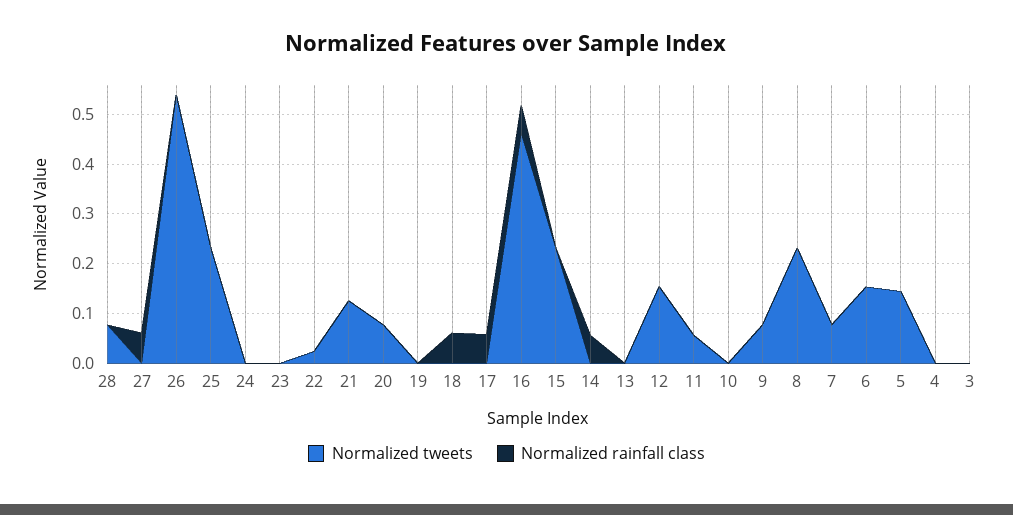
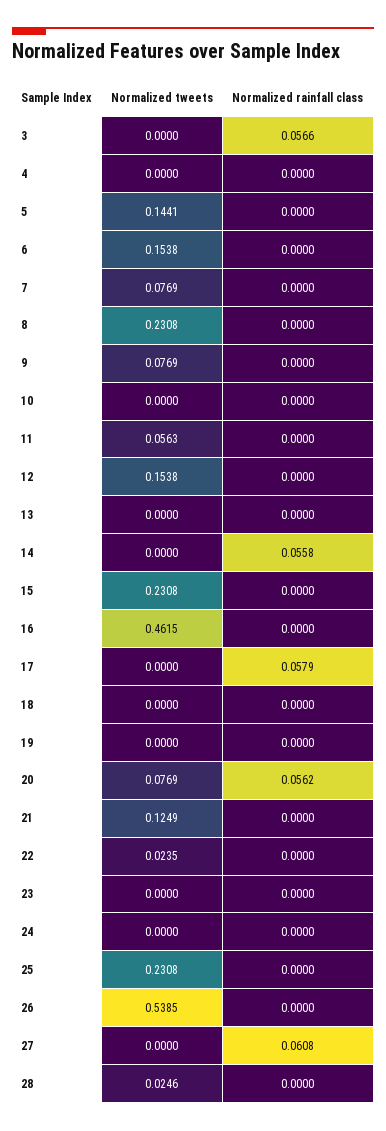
  {
    "Normalized tweets": {
-     "28": 0.08,
+     "28": 0.0246,
      "27": 0,
      "26": 0.5385,
      "25": 0.2308,
      "24": 0,
      "23": 0,
      "22": 0.0235,
      "21": 0.1249,
      "20": 0.0769,
      "19": 0,
      "18": 0,
      "17": 0,
      "16": 0.4615,
      "15": 0.2308,
      "14": 0,
      "13": 0,
      "12": 0.1538,
      "11": 0.0563,
      "10": 0,
      "9": 0.0769,
      "8": 0.2308,
      "7": 0.0769,
      "6": 0.1538,
      "5": 0.1441,
      "4": 0,
      "3": 0
    },
    "Normalized rainfall class": {
      "28": 0,
      "27": 0.0608,
      "26": 0,
      "25": 0,
      "24": 0,
      "23": 0,
      "22": 0,
      "21": 0,
-     "20": 0,
+     "20": 0.0562,
      "19": 0,
-     "18": 0.06,
+     "18": 0,
      "17": 0.0579,
-     "16": 0.06,
+     "16": 0,
      "15": 0,
      "14": 0.0558,
      "13": 0,
      "12": 0,
      "11": 0,
      "10": 0,
      "9": 0,
      "8": 0,
      "7": 0,
      "6": 0,
      "5": 0,
      "4": 0,
-     "3": 0
+     "3": 0.0566
    }
  }

